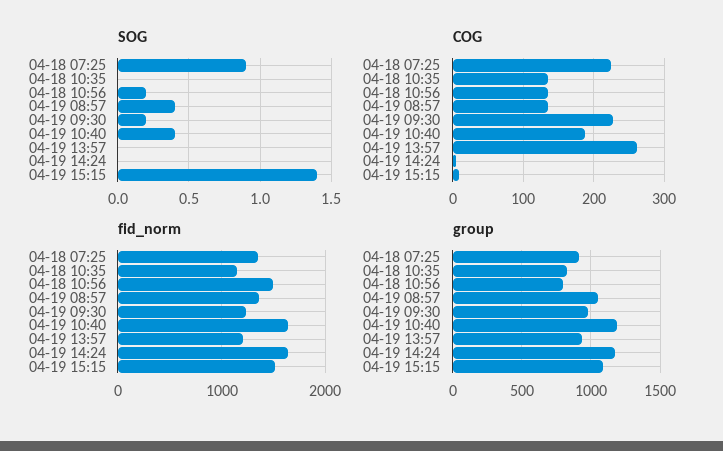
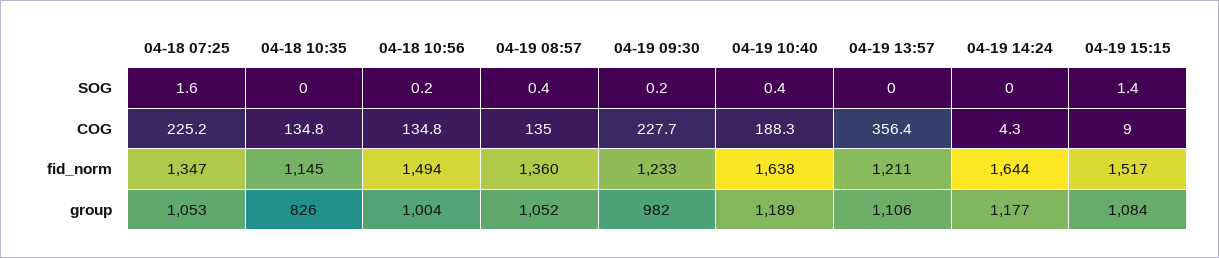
  {
    "SOG": {
-     "04-18 07:25": 0.9,
+     "04-18 07:25": 1.6,
      "04-18 10:35": 0,
      "04-18 10:56": 0.2,
      "04-19 08:57": 0.4,
      "04-19 09:30": 0.2,
      "04-19 10:40": 0.4,
      "04-19 13:57": 0,
      "04-19 14:24": 0,
      "04-19 15:15": 1.4
    },
    "COG": {
      "04-18 07:25": 225.2,
      "04-18 10:35": 134.8,
      "04-18 10:56": 134.8,
      "04-19 08:57": 135,
      "04-19 09:30": 227.7,
      "04-19 10:40": 188.3,
-     "04-19 13:57": 260,
+     "04-19 13:57": 356.4,
      "04-19 14:24": 4.3,
      "04-19 15:15": 9
    },
    "fid_norm": {
      "04-18 07:25": 1347,
      "04-18 10:35": 1145,
      "04-18 10:56": 1494,
      "04-19 08:57": 1360,
      "04-19 09:30": 1233,
      "04-19 10:40": 1638,
      "04-19 13:57": 1211,
      "04-19 14:24": 1644,
      "04-19 15:15": 1517
    },
    "group": {
-     "04-18 07:25": 900,
+     "04-18 07:25": 1053,
      "04-18 10:35": 826,
-     "04-18 10:56": 800,
+     "04-18 10:56": 1004,
      "04-19 08:57": 1052,
      "04-19 09:30": 982,
      "04-19 10:40": 1189,
-     "04-19 13:57": 950,
+     "04-19 13:57": 1106,
      "04-19 14:24": 1177,
      "04-19 15:15": 1084
    }
  }

